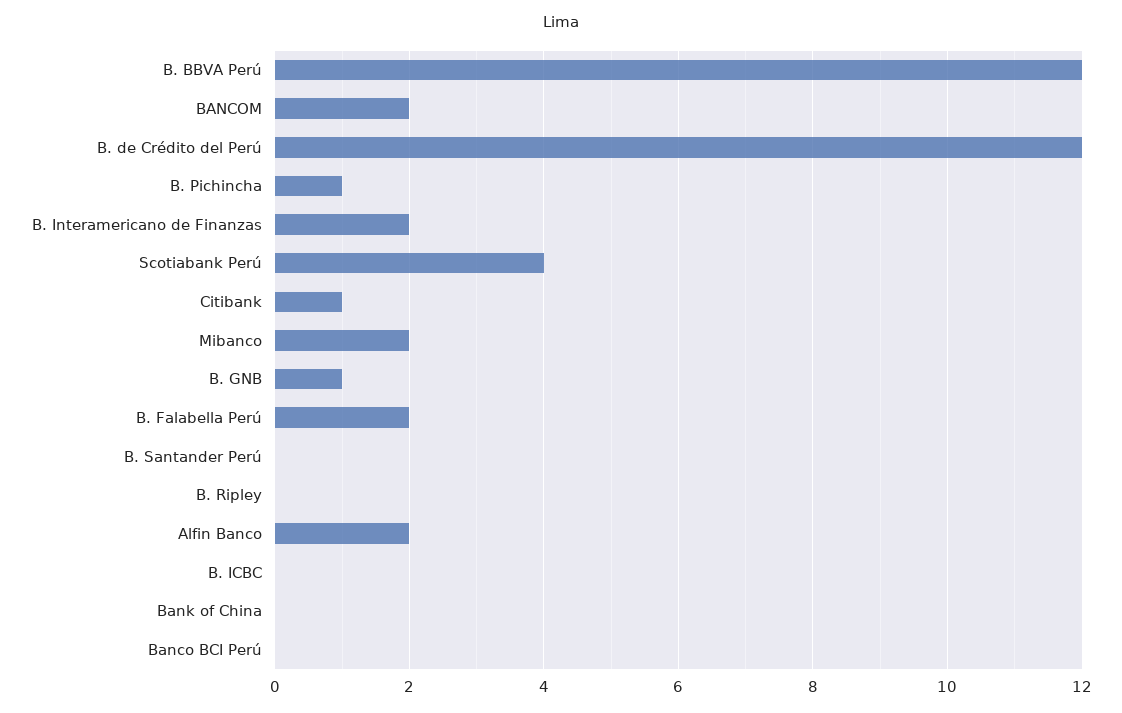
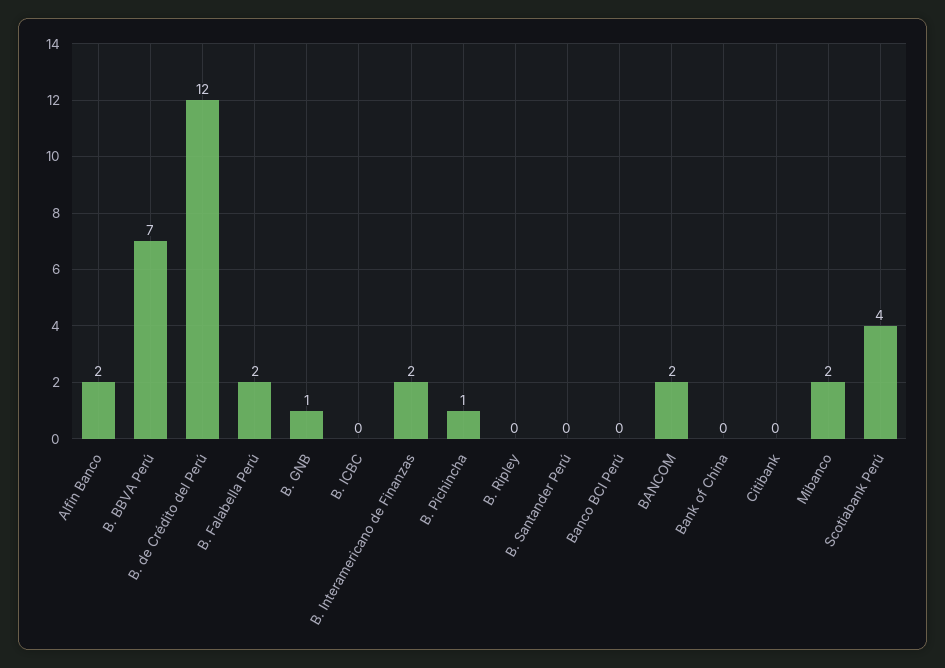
  {
-   "B. BBVA Perú": 12,
+   "B. BBVA Perú": 7,
    "BANCOM": 2,
    "B. de Crédito del Perú": 12,
    "B. Pichincha": 1,
    "B. Interamericano de Finanzas": 2,
    "Scotiabank Perú": 4,
-   "Citibank": 1,
+   "Citibank": 0,
    "Mibanco": 2,
    "B. GNB": 1,
    "B. Falabella Perú": 2,
    "B. Santander Perú": 0,
    "B. Ripley": 0,
    "Alfin Banco": 2,
    "B. ICBC": 0,
    "Bank of China": 0,
    "Banco BCI Perú": 0
  }

